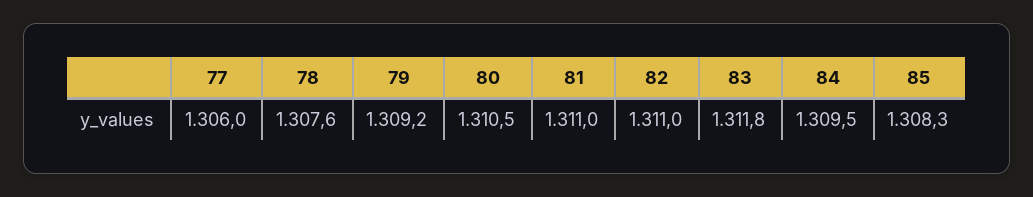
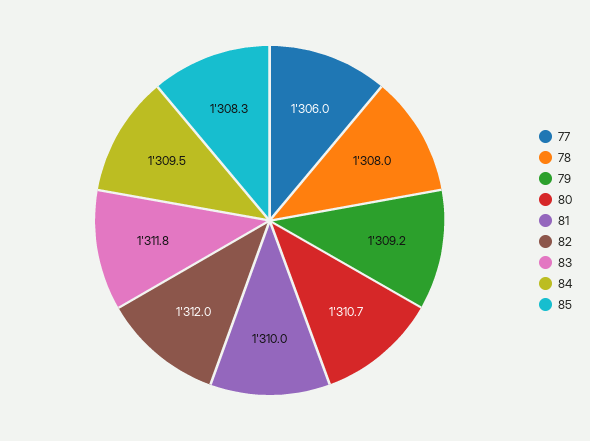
  {
    "77": 1306,
-   "78": 1307.6,
+   "78": 1308,
    "79": 1309.2,
-   "80": 1310.5,
+   "80": 1310.7,
-   "81": 1311,
+   "81": 1310,
-   "82": 1311,
+   "82": 1312,
    "83": 1311.8,
    "84": 1309.5,
    "85": 1308.3
  }

